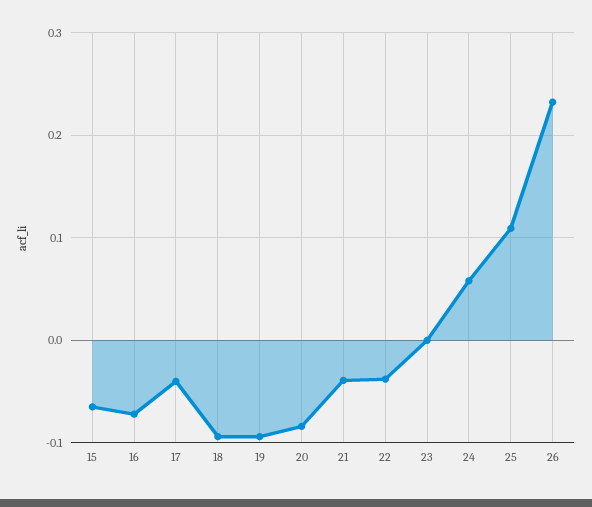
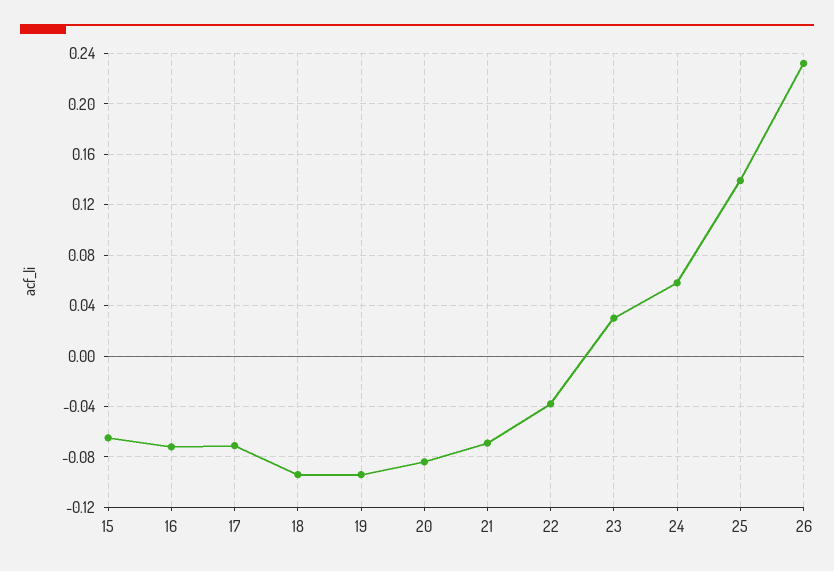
  {
    "15": -0.065,
    "16": -0.07,
-   "17": -0.04,
+   "17": -0.07,
    "18": -0.095,
    "19": -0.095,
    "20": -0.085,
-   "21": -0.04,
+   "21": -0.07,
    "22": -0.04,
-   "23": 0,
+   "23": 0.03,
    "24": 0.06,
-   "25": 0.11,
+   "25": 0.14,
    "26": 0.23
  }

